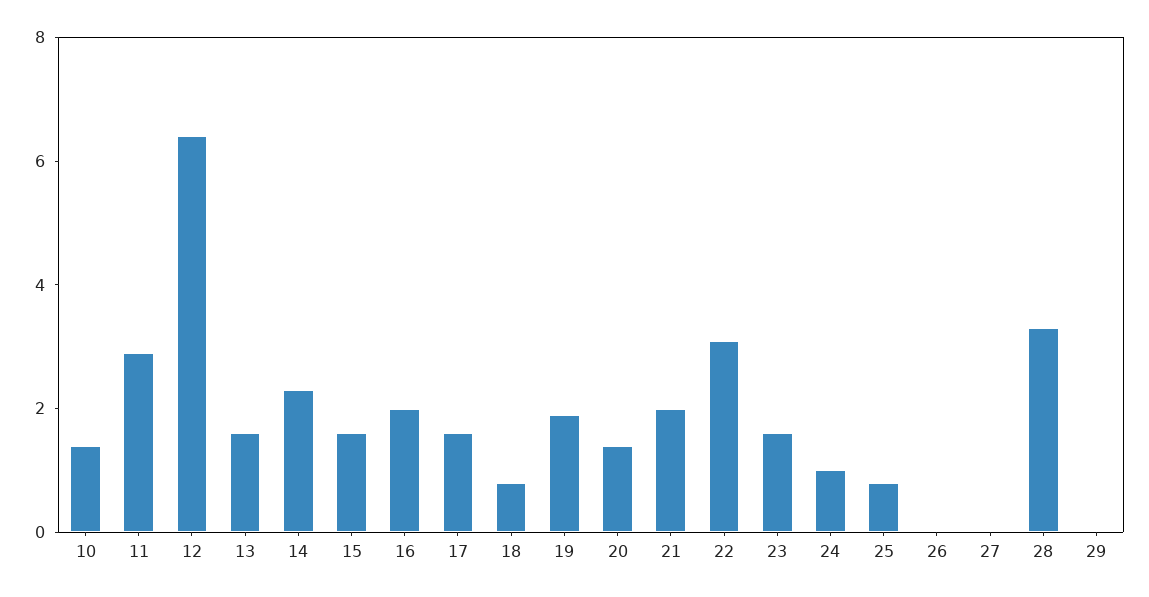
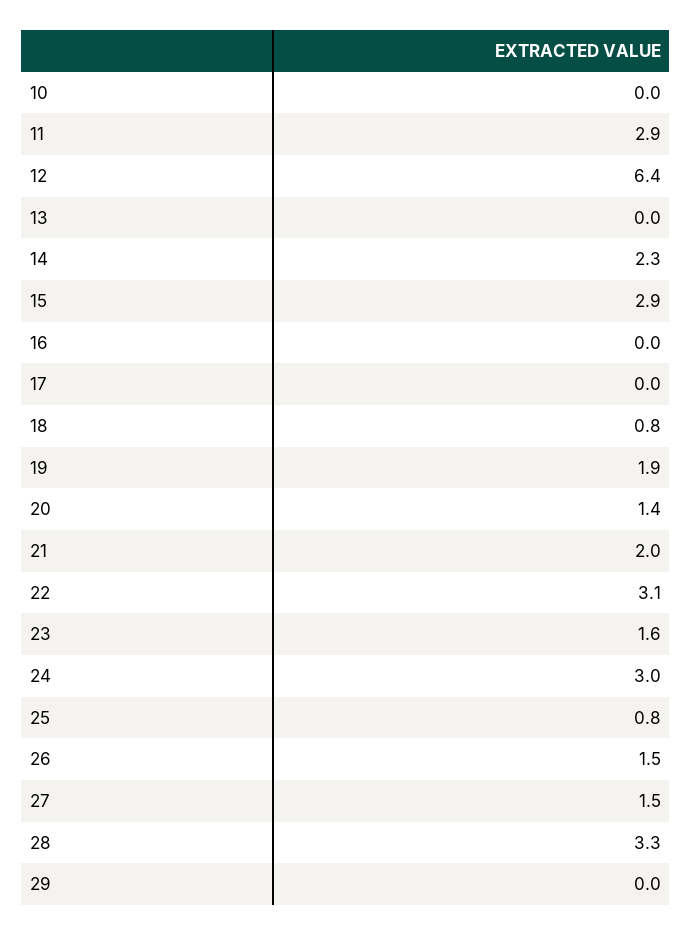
  {
-   "10": 1.5,
+   "10": 0,
    "11": 2.9,
    "12": 6.4,
-   "13": 1.5,
+   "13": 0,
    "14": 2.3,
-   "15": 1.5,
+   "15": 2.9,
-   "16": 2,
+   "16": 0,
-   "17": 1.5,
+   "17": 0,
    "18": 0.8,
    "19": 1.9,
    "20": 1.4,
    "21": 2,
    "22": 3.1,
    "23": 1.6,
-   "24": 1,
+   "24": 3,
    "25": 0.8,
-   "26": 0,
+   "26": 1.5,
-   "27": 0,
+   "27": 1.5,
    "28": 3.3,
    "29": 0
  }

